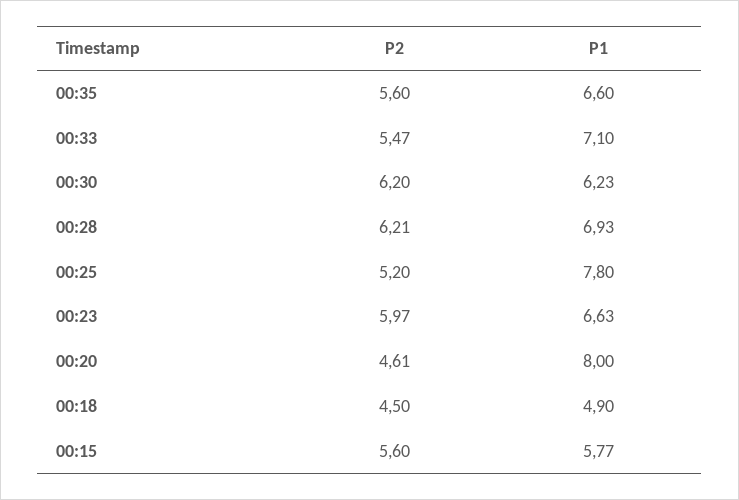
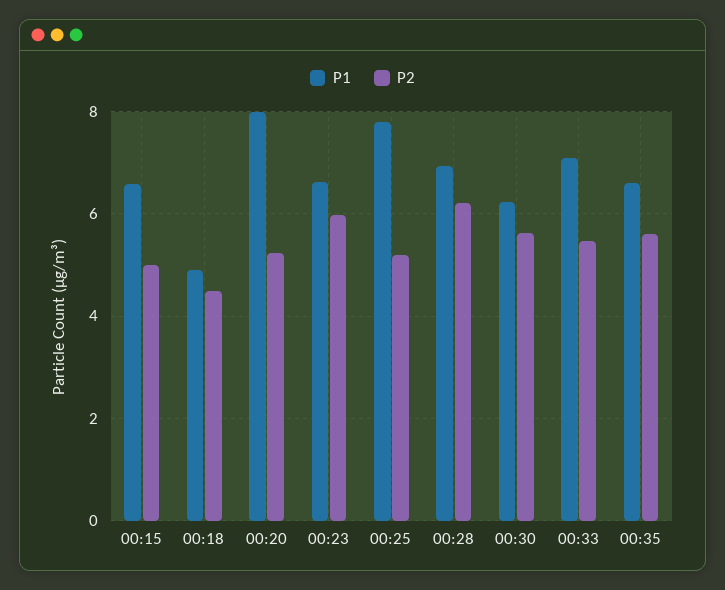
  {
    "P2": {
      "00:35": 5.6,
      "00:33": 5.47,
-     "00:30": 6.2,
+     "00:30": 5.6,
      "00:28": 6.21,
      "00:25": 5.2,
      "00:23": 5.97,
-     "00:20": 4.61,
+     "00:20": 5.2,
      "00:18": 4.5,
-     "00:15": 5.6
+     "00:15": 5
    },
    "P1": {
      "00:35": 6.6,
      "00:33": 7.1,
      "00:30": 6.23,
      "00:28": 6.93,
      "00:25": 7.8,
      "00:23": 6.63,
      "00:20": 8,
      "00:18": 4.9,
-     "00:15": 5.77
+     "00:15": 6.6
    }
  }

